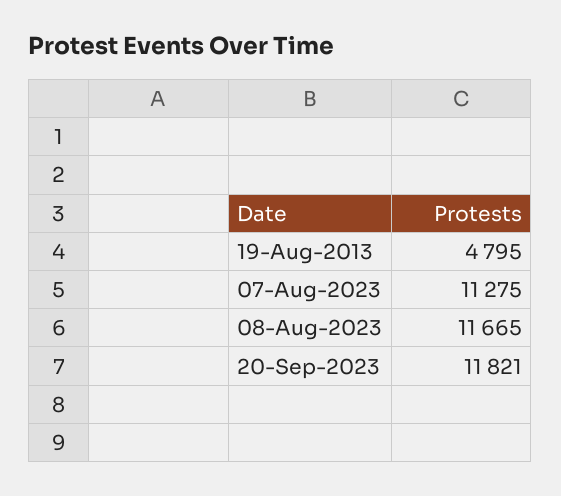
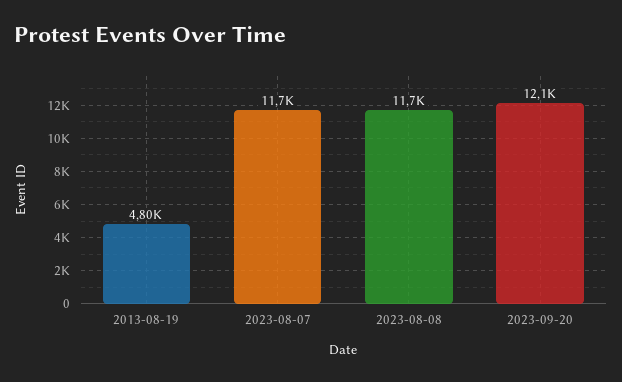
  {
    "19-Aug-2013": 4795,
-   "07-Aug-2023": 11275,
+   "07-Aug-2023": 11700,
    "08-Aug-2023": 11665,
-   "20-Sep-2023": 11821
+   "20-Sep-2023": 12100
  }

